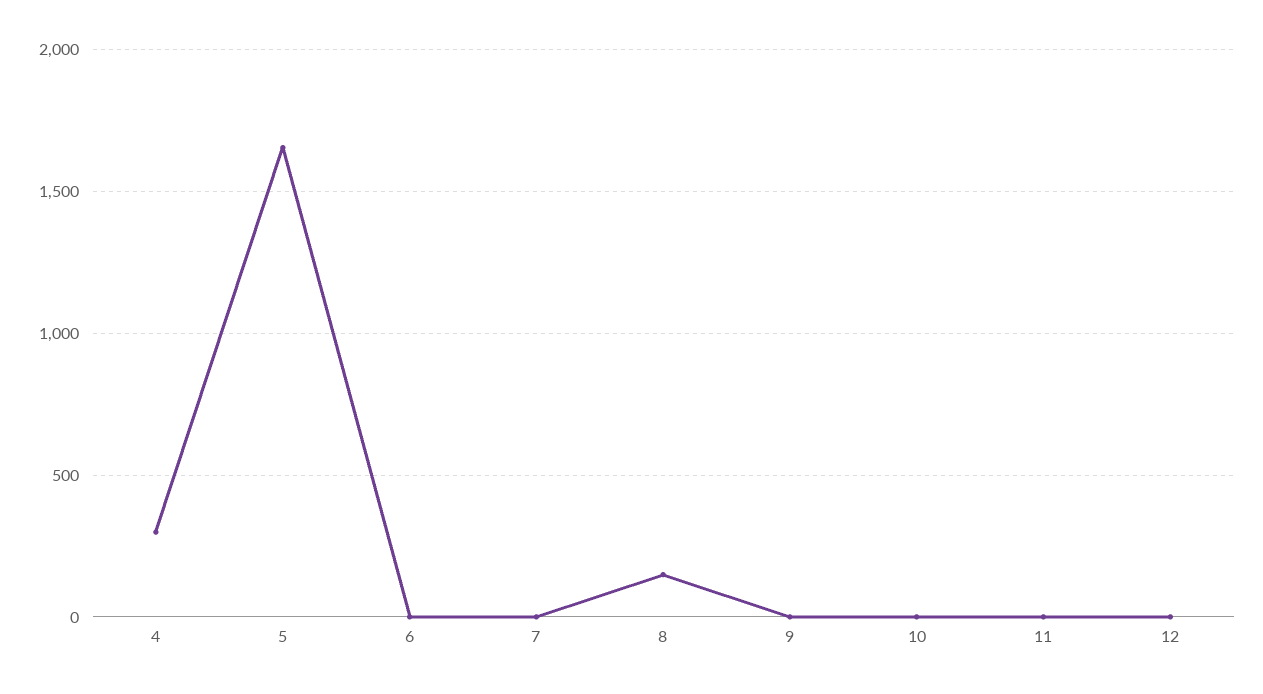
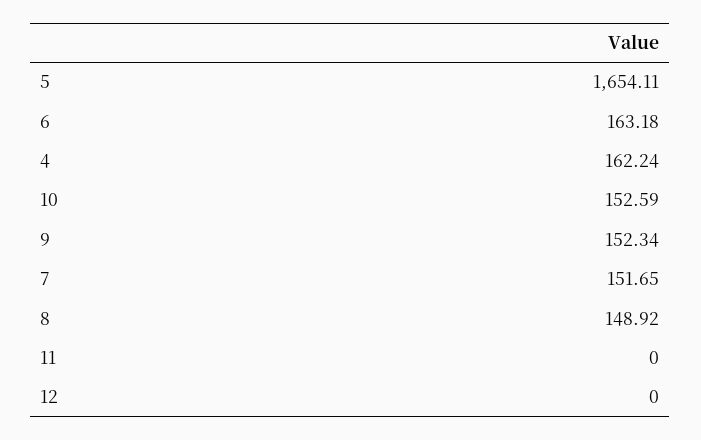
  {
-   "4": 300,
+   "4": 162.24,
    "5": 1654.11,
-   "6": 0,
+   "6": 163.18,
-   "7": 0,
+   "7": 151.65,
    "8": 148.92,
-   "9": 0,
+   "9": 152.34,
-   "10": 0,
+   "10": 152.59,
    "11": 0,
    "12": 0
  }

